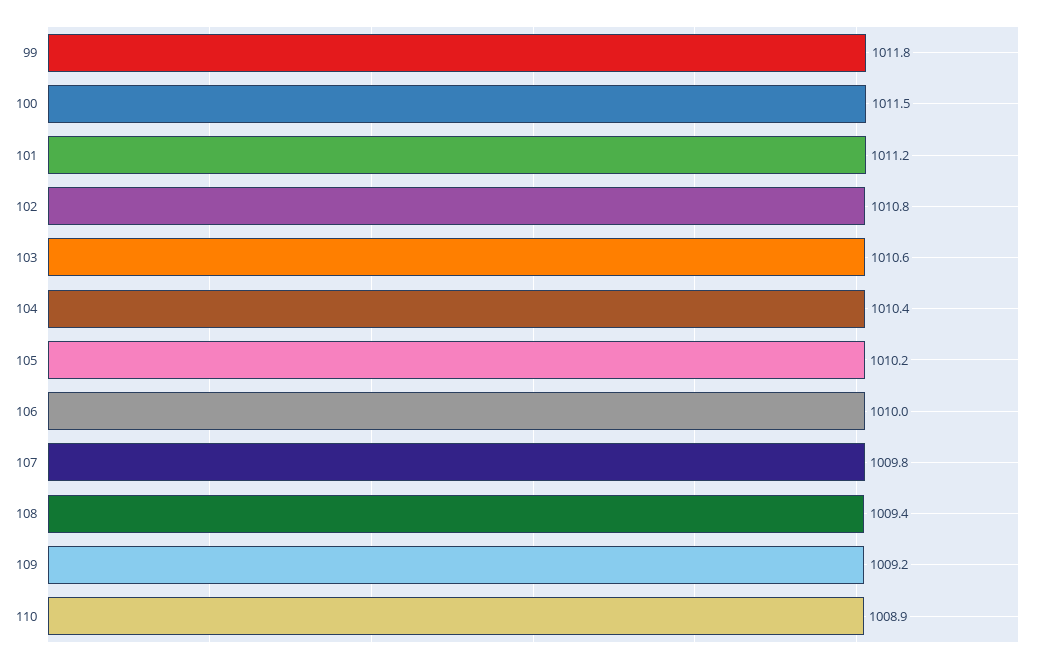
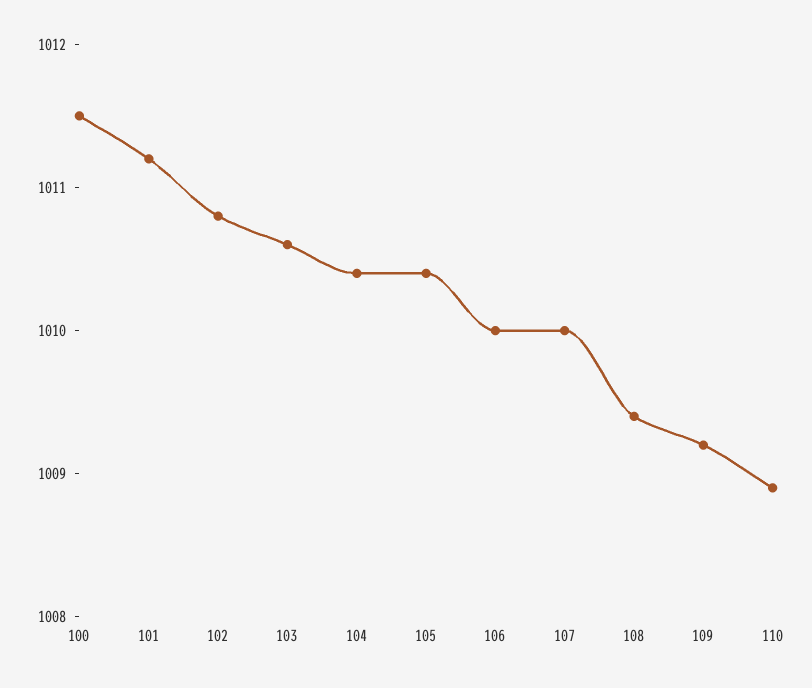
  {
-   "99": 1011.8,
    "100": 1011.5,
    "101": 1011.2,
    "102": 1010.8,
    "103": 1010.6,
    "104": 1010.4,
-   "105": 1010.2,
+   "105": 1010.4,
    "106": 1010,
-   "107": 1009.8,
+   "107": 1010,
    "108": 1009.4,
    "109": 1009.2,
    "110": 1008.9
  }

